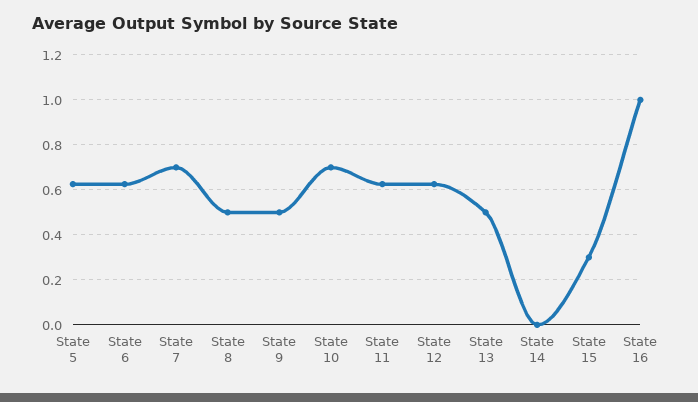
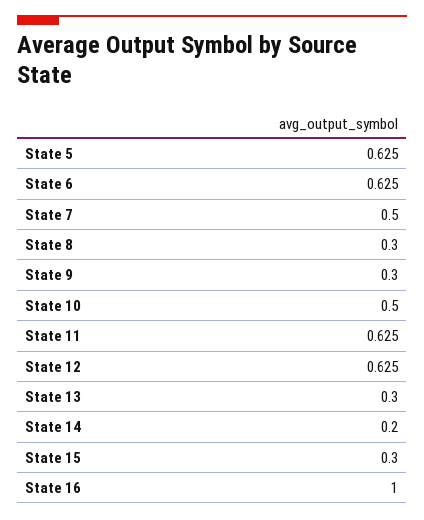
  {
    "State 5": 0.625,
    "State 6": 0.625,
-   "State 7": 0.7,
+   "State 7": 0.5,
-   "State 8": 0.5,
+   "State 8": 0.3,
-   "State 9": 0.5,
+   "State 9": 0.3,
-   "State 10": 0.7,
+   "State 10": 0.5,
    "State 11": 0.625,
    "State 12": 0.625,
-   "State 13": 0.5,
+   "State 13": 0.3,
-   "State 14": 0,
+   "State 14": 0.2,
    "State 15": 0.3,
    "State 16": 1
  }

